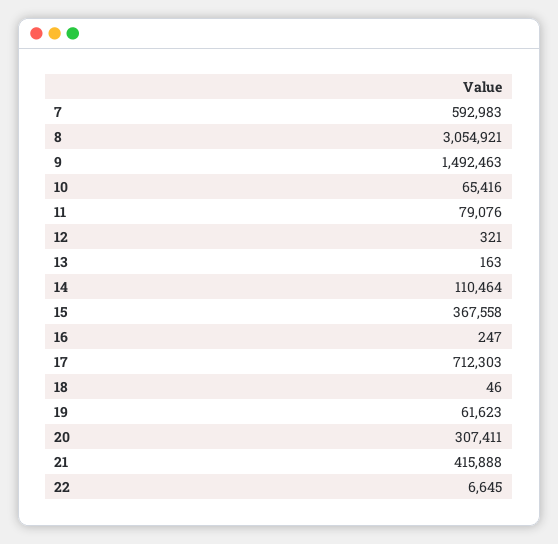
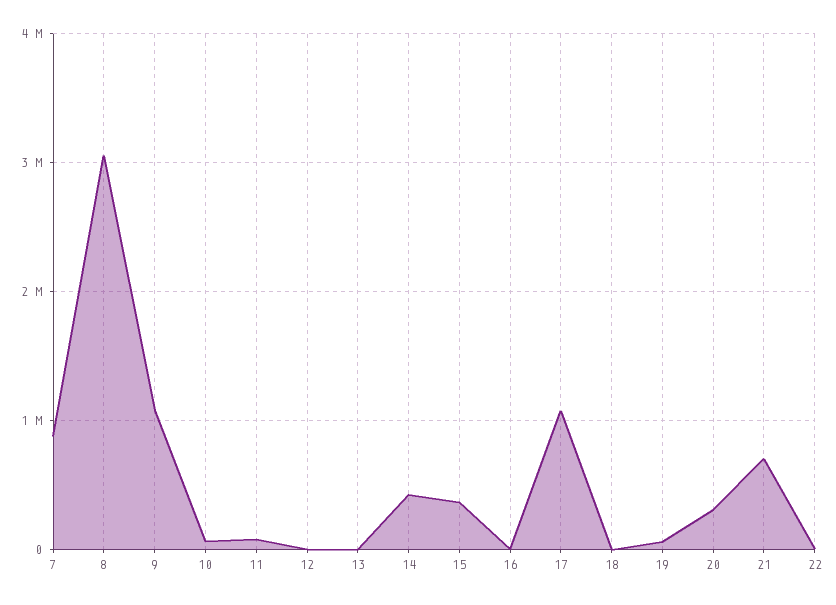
  {
-   "7": 592983,
+   "7": 900000,
    "8": 3054921,
-   "9": 1492463,
+   "9": 1100000,
    "10": 65416,
    "11": 79076,
    "12": 321,
    "13": 163,
-   "14": 110464,
+   "14": 400000,
    "15": 367558,
    "16": 247,
-   "17": 712303,
+   "17": 1100000,
    "18": 46,
    "19": 61623,
    "20": 307411,
-   "21": 415888,
+   "21": 700000,
    "22": 6645
  }

